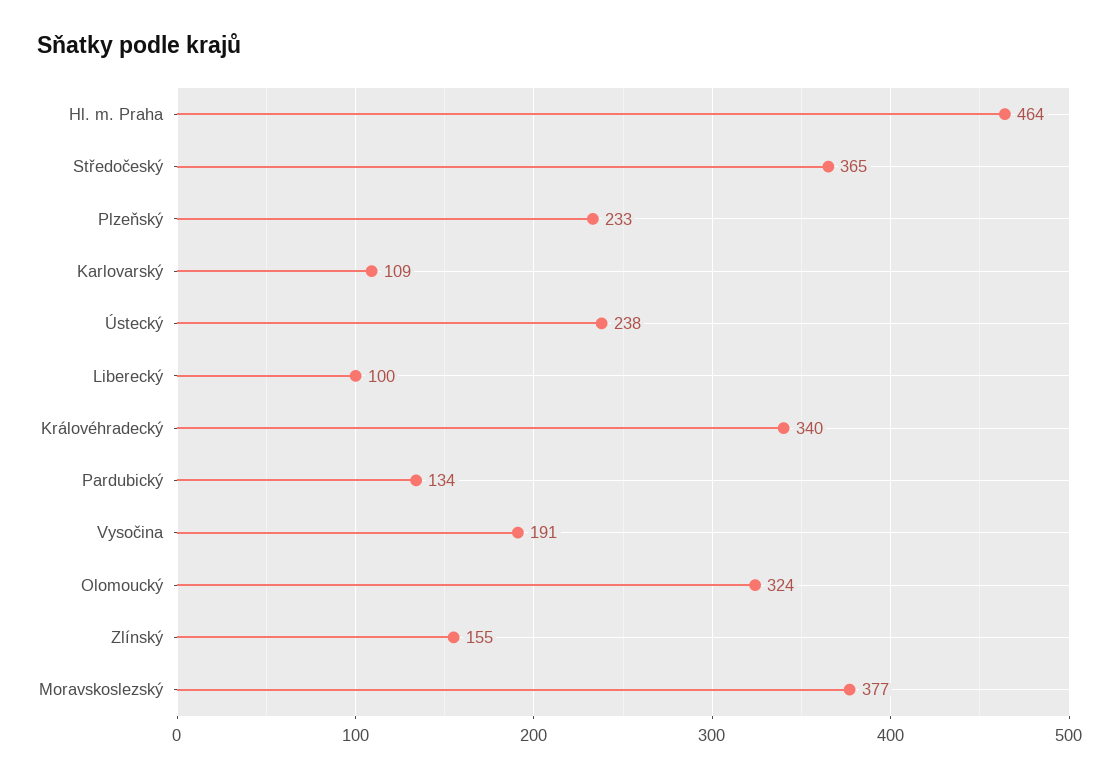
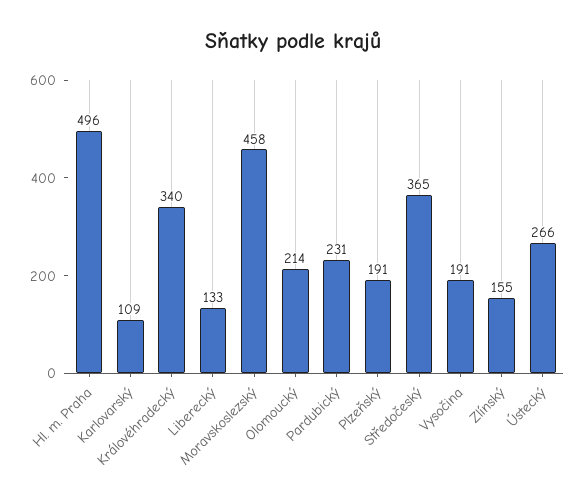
  {
-   "Hl. m. Praha": 464,
+   "Hl. m. Praha": 496,
    "Středočeský": 365,
-   "Plzeňský": 233,
+   "Plzeňský": 191,
    "Karlovarský": 109,
-   "Ústecký": 238,
+   "Ústecký": 266,
-   "Liberecký": 100,
+   "Liberecký": 133,
    "Královéhradecký": 340,
-   "Pardubický": 134,
+   "Pardubický": 231,
    "Vysočina": 191,
-   "Olomoucký": 324,
+   "Olomoucký": 214,
    "Zlínský": 155,
-   "Moravskoslezský": 377
+   "Moravskoslezský": 458
  }

